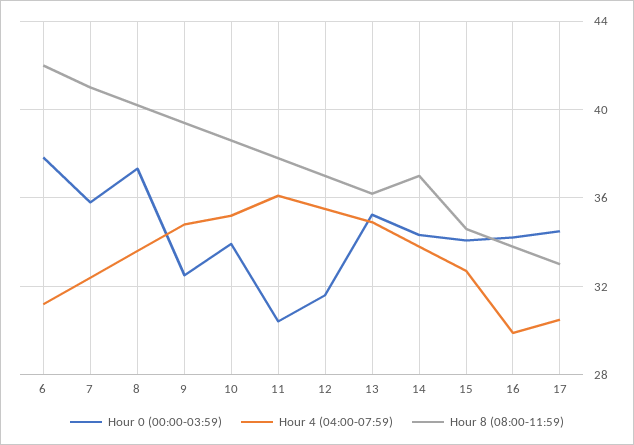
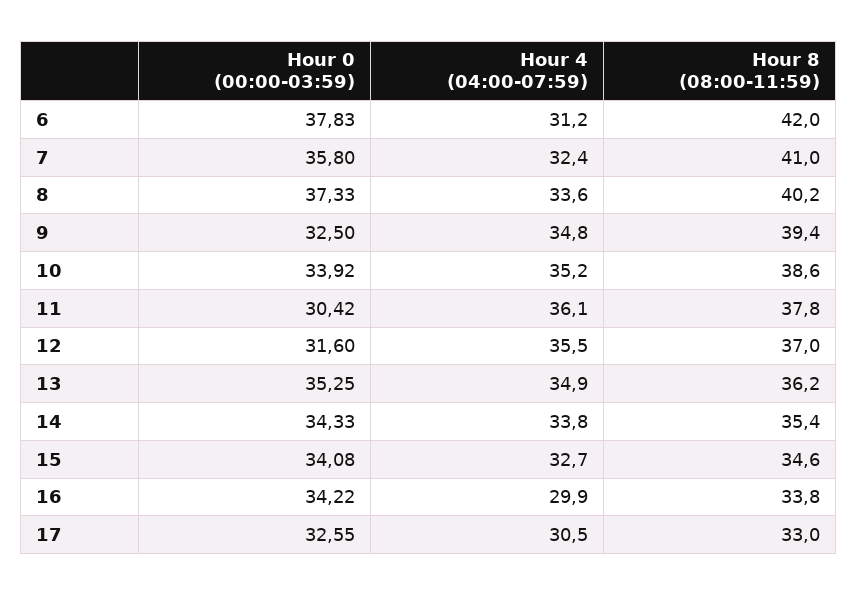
  {
    "Hour 0 (00:00-03:59)": {
      "6": 37.83,
      "7": 35.8,
      "8": 37.33,
      "9": 32.5,
      "10": 33.92,
      "11": 30.42,
      "12": 31.6,
      "13": 35.25,
      "14": 34.33,
      "15": 34.08,
      "16": 34.22,
-     "17": 34.5
+     "17": 32.55
    },
    "Hour 4 (04:00-07:59)": {
      "6": 31.2,
      "7": 32.4,
      "8": 33.6,
      "9": 34.8,
      "10": 35.2,
      "11": 36.1,
      "12": 35.5,
      "13": 34.9,
      "14": 33.8,
      "15": 32.7,
      "16": 29.9,
      "17": 30.5
    },
    "Hour 8 (08:00-11:59)": {
      "6": 42,
      "7": 41,
      "8": 40.2,
      "9": 39.4,
      "10": 38.6,
      "11": 37.8,
      "12": 37,
      "13": 36.2,
-     "14": 37,
+     "14": 35.4,
      "15": 34.6,
      "16": 33.8,
      "17": 33
    }
  }

